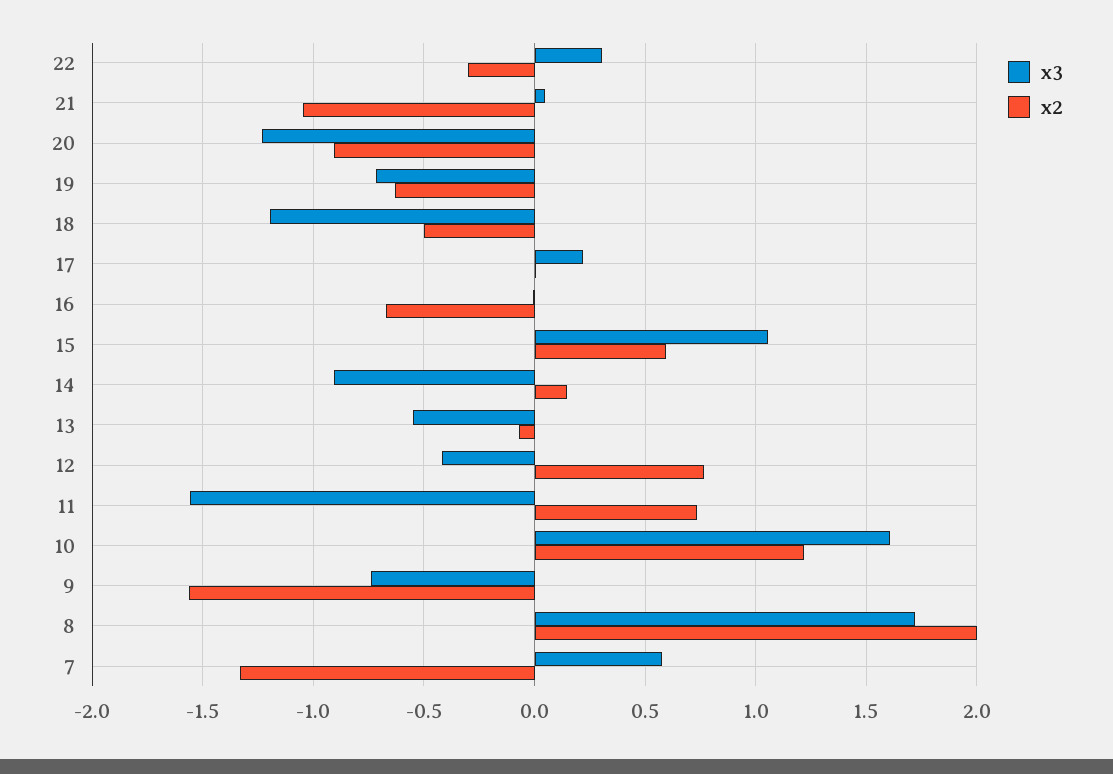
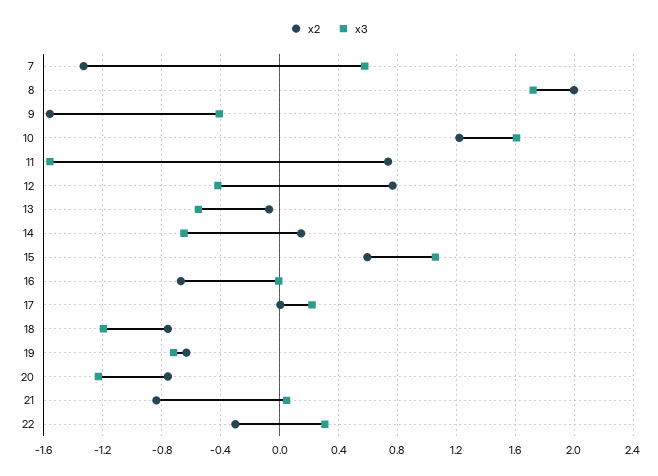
  {
    "x3": {
      "22": 0.3,
      "21": 0.05,
      "20": -1.25,
      "19": -0.7,
      "18": -1.2,
      "17": 0.2,
      "16": 0,
      "15": 1.05,
-     "14": -0.9,
+     "14": -0.65,
      "13": -0.55,
      "12": -0.4,
      "11": -1.55,
      "10": 1.6,
-     "9": -0.75,
+     "9": -0.4,
      "8": 1.7,
      "7": 0.6
    },
    "x2": {
      "22": -0.3,
-     "21": -1.05,
+     "21": -0.85,
-     "20": -0.9,
+     "20": -0.75,
      "19": -0.65,
-     "18": -0.5,
+     "18": -0.75,
      "17": 0,
      "16": -0.65,
      "15": 0.6,
      "14": 0.15,
      "13": -0.05,
      "12": 0.75,
      "11": 0.75,
      "10": 1.2,
      "9": -1.55,
      "8": 2,
      "7": -1.35
    }
  }

